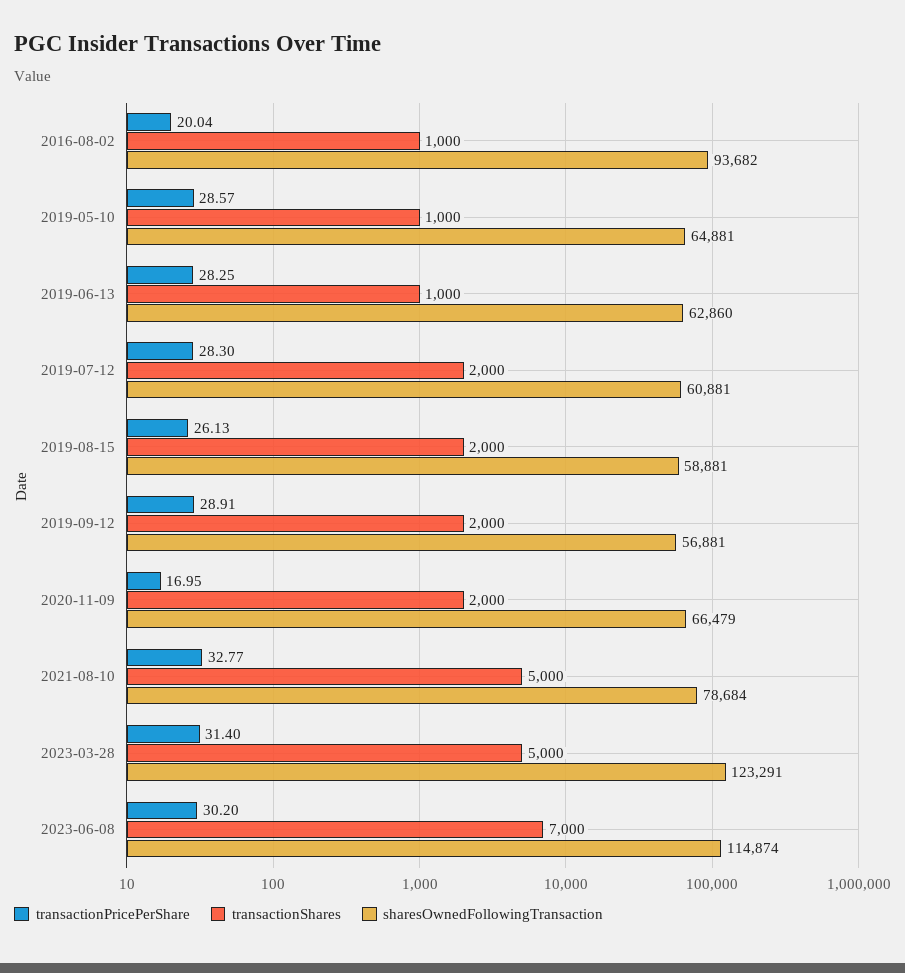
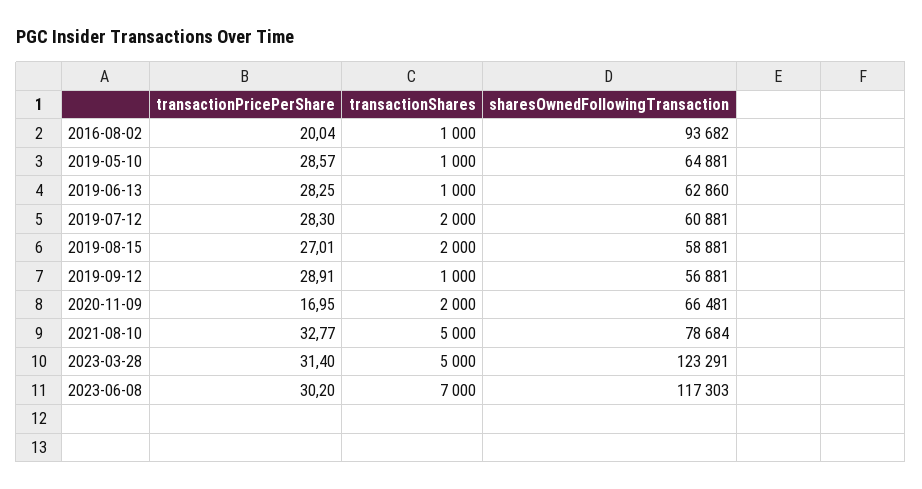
  {
    "transactionPricePerShare": {
      "2016-08-02": 20.04,
      "2019-05-10": 28.57,
      "2019-06-13": 28.25,
      "2019-07-12": 28.3,
-     "2019-08-15": 26.13,
+     "2019-08-15": 27.01,
      "2019-09-12": 28.91,
      "2020-11-09": 16.95,
      "2021-08-10": 32.77,
      "2023-03-28": 31.4,
      "2023-06-08": 30.2
    },
    "transactionShares": {
      "2016-08-02": 1000,
      "2019-05-10": 1000,
      "2019-06-13": 1000,
      "2019-07-12": 2000,
      "2019-08-15": 2000,
-     "2019-09-12": 2000,
+     "2019-09-12": 1000,
      "2020-11-09": 2000,
      "2021-08-10": 5000,
      "2023-03-28": 5000,
      "2023-06-08": 7000
    },
    "sharesOwnedFollowingTransaction": {
      "2016-08-02": 93682,
      "2019-05-10": 64881,
      "2019-06-13": 62860,
      "2019-07-12": 60881,
      "2019-08-15": 58881,
      "2019-09-12": 56881,
-     "2020-11-09": 66479,
+     "2020-11-09": 66481,
      "2021-08-10": 78684,
      "2023-03-28": 123291,
-     "2023-06-08": 114874
+     "2023-06-08": 117303
    }
  }

